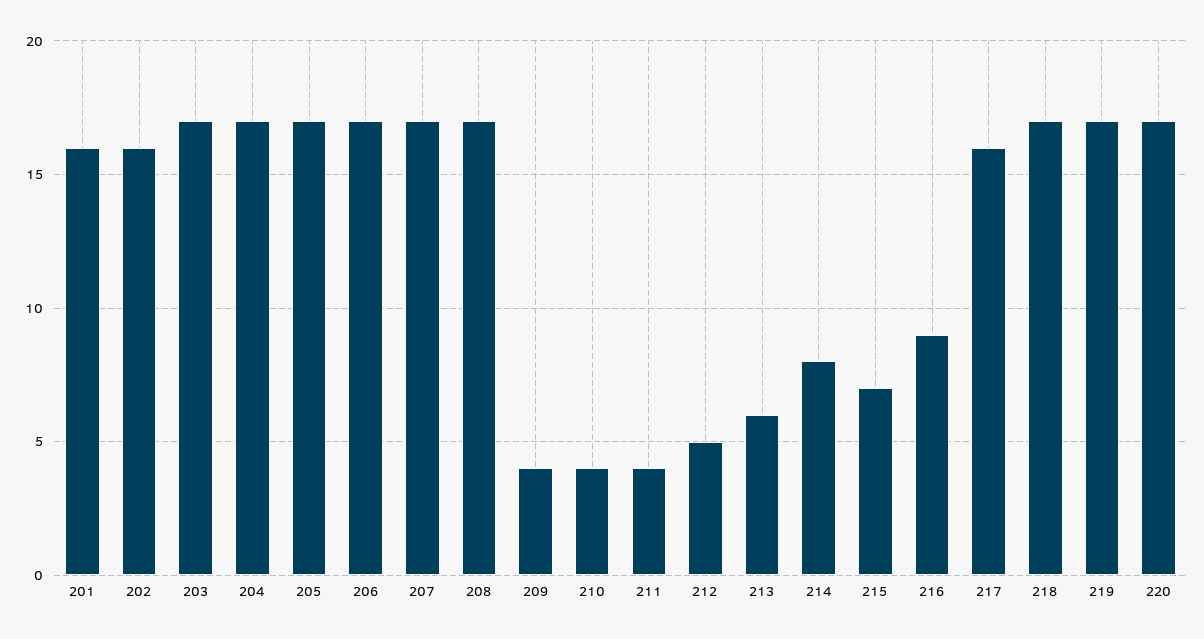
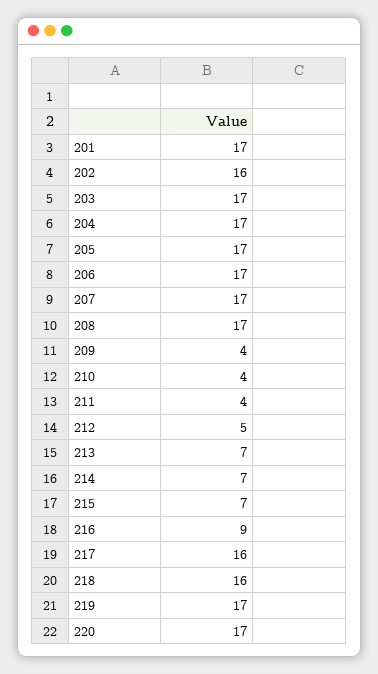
  {
-   "201": 16,
+   "201": 17,
    "202": 16,
    "203": 17,
    "204": 17,
    "205": 17,
    "206": 17,
    "207": 17,
    "208": 17,
    "209": 4,
    "210": 4,
    "211": 4,
    "212": 5,
-   "213": 6,
+   "213": 7,
-   "214": 8,
+   "214": 7,
    "215": 7,
    "216": 9,
    "217": 16,
-   "218": 17,
+   "218": 16,
    "219": 17,
    "220": 17
  }

